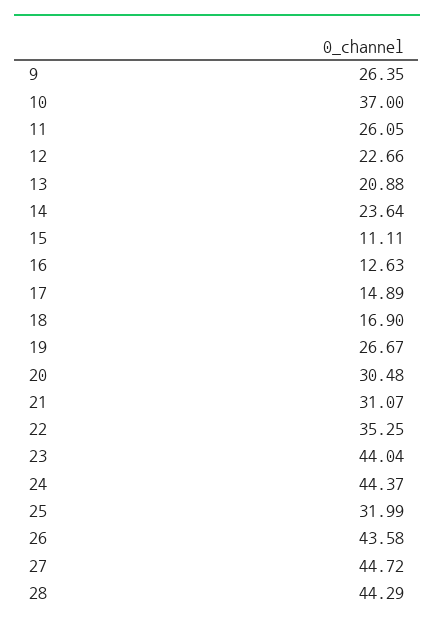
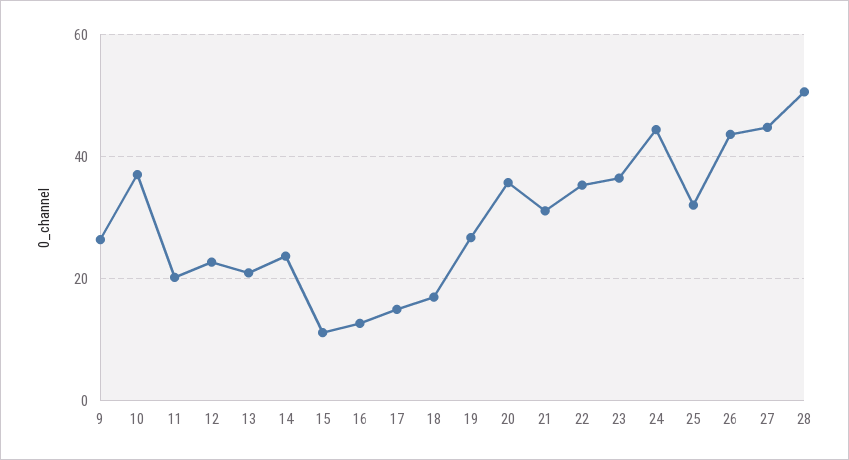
  {
    "9": 26.35,
    "10": 37,
-   "11": 26.05,
+   "11": 20,
    "12": 22.66,
    "13": 20.88,
    "14": 23.64,
    "15": 11.11,
    "16": 12.63,
    "17": 14.89,
    "18": 16.9,
    "19": 26.67,
-   "20": 30.48,
+   "20": 36,
    "21": 31.07,
    "22": 35.25,
-   "23": 44.04,
+   "23": 36,
    "24": 44.37,
    "25": 31.99,
    "26": 43.58,
    "27": 44.72,
-   "28": 44.29
+   "28": 50
  }

